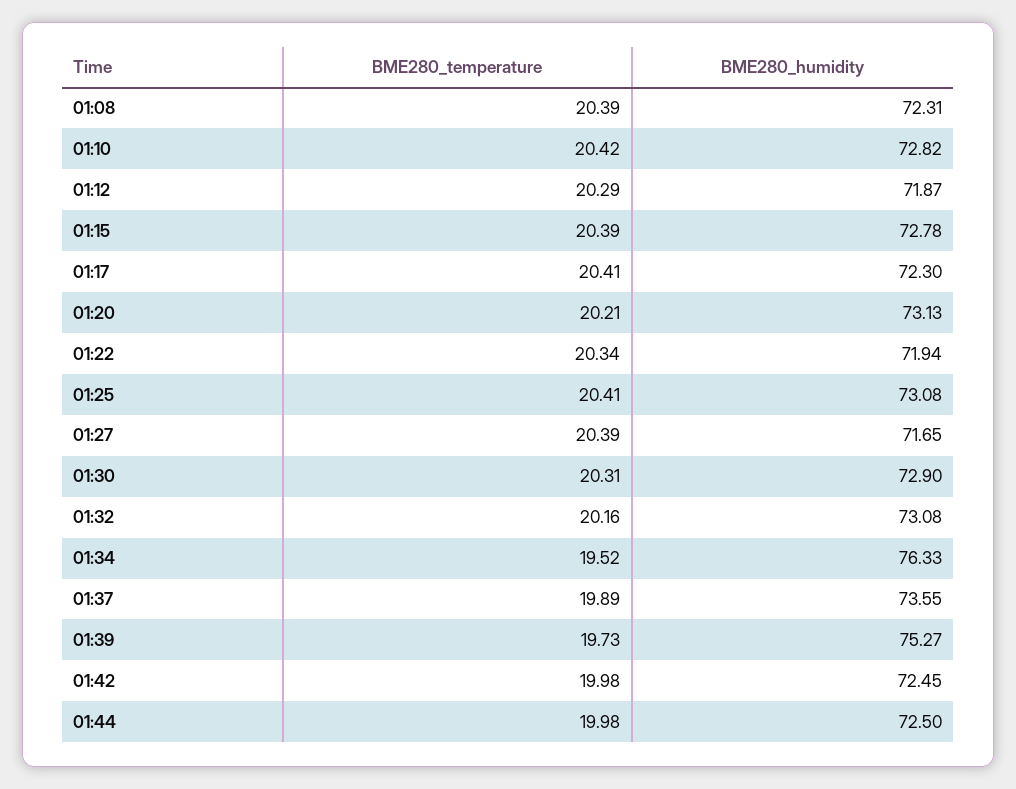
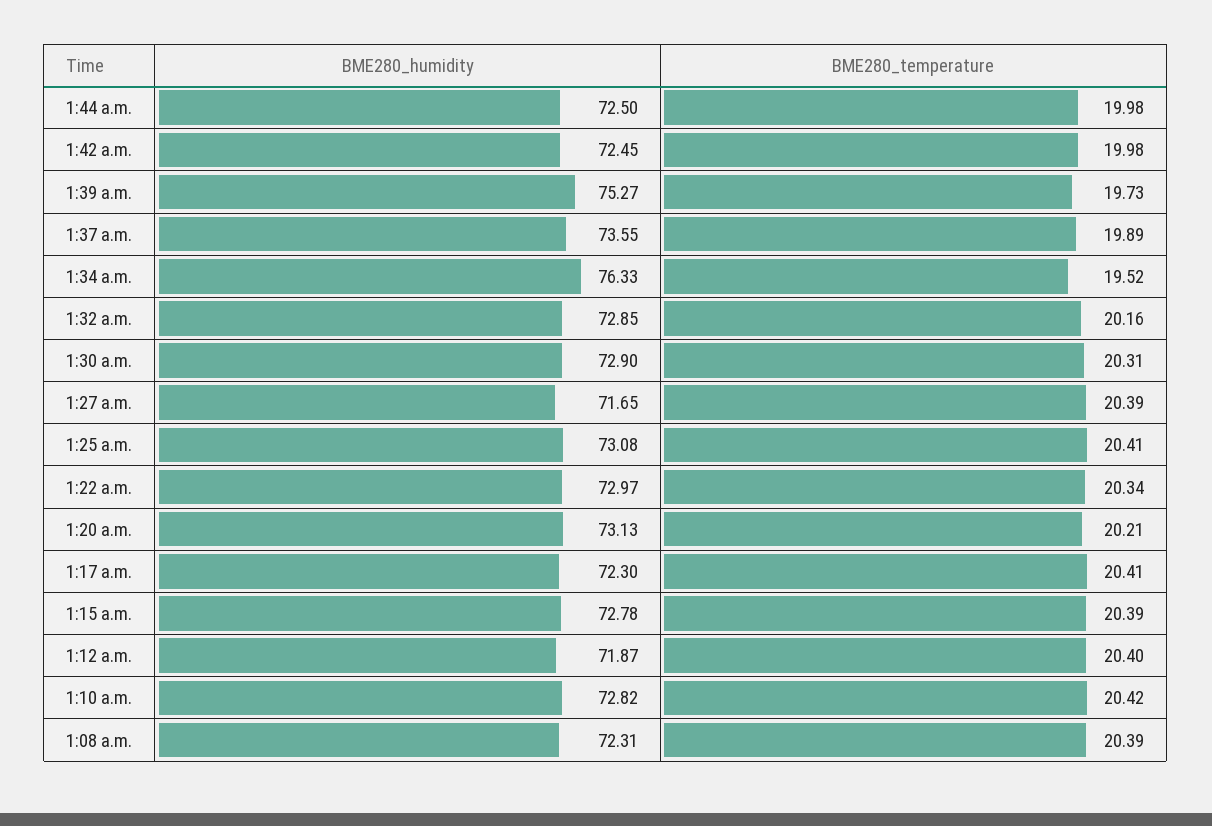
  {
    "BME280_temperature": {
      "01:08": 20.39,
      "01:10": 20.42,
-     "01:12": 20.29,
+     "01:12": 20.4,
      "01:15": 20.39,
      "01:17": 20.41,
      "01:20": 20.21,
      "01:22": 20.34,
      "01:25": 20.41,
      "01:27": 20.39,
      "01:30": 20.31,
      "01:32": 20.16,
      "01:34": 19.52,
      "01:37": 19.89,
      "01:39": 19.73,
      "01:42": 19.98,
      "01:44": 19.98
    },
    "BME280_humidity": {
      "01:08": 72.31,
      "01:10": 72.82,
      "01:12": 71.87,
      "01:15": 72.78,
      "01:17": 72.3,
      "01:20": 73.13,
-     "01:22": 71.94,
+     "01:22": 72.97,
      "01:25": 73.08,
      "01:27": 71.65,
      "01:30": 72.9,
-     "01:32": 73.08,
+     "01:32": 72.85,
      "01:34": 76.33,
      "01:37": 73.55,
      "01:39": 75.27,
      "01:42": 72.45,
      "01:44": 72.5
    }
  }

